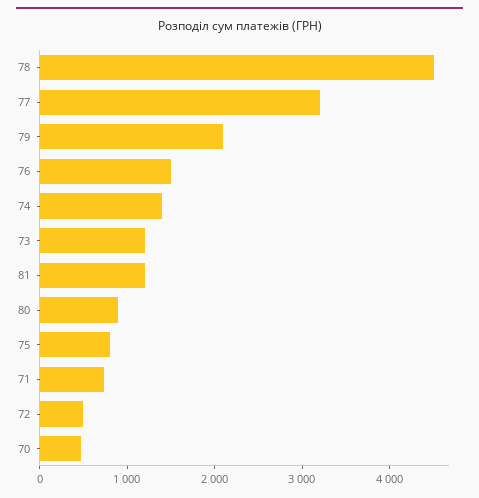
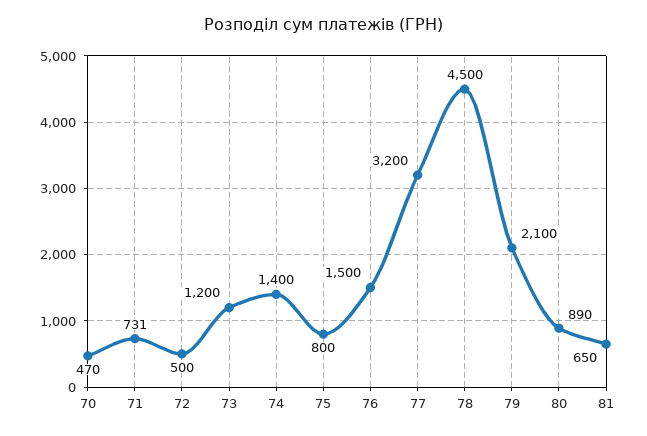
  {
    "78": 4500,
    "77": 3200,
    "79": 2100,
    "76": 1500,
    "74": 1400,
    "73": 1200,
-   "81": 1200,
+   "81": 650,
    "80": 890,
    "75": 800,
    "71": 731,
    "72": 500,
    "70": 470
  }

